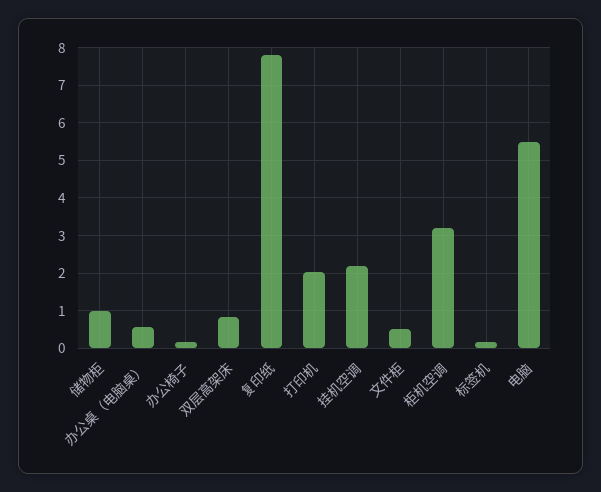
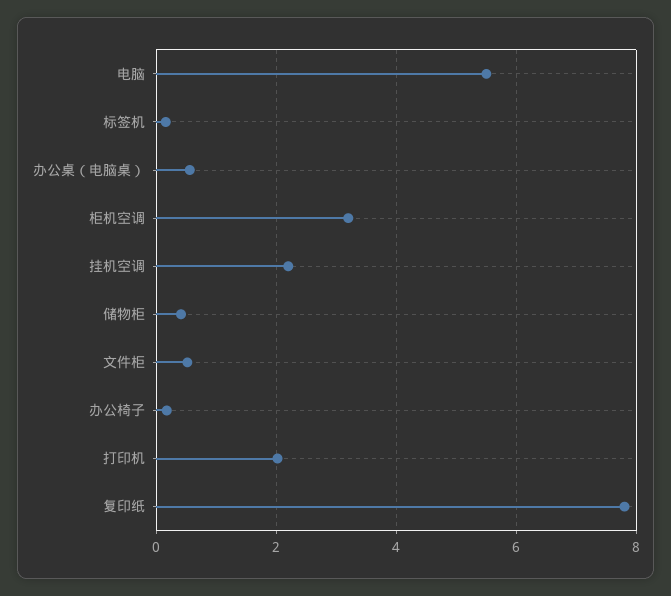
  {
-   "储物柜": 1,
+   "储物柜": 0.4,
    "办公桌（电脑桌）": 0.6,
    "办公椅子": 0.2,
-   "双层高架床": 0.8,
    "复印纸": 7.8,
    "打印机": 2,
    "挂机空调": 2.2,
    "文件柜": 0.6,
    "柜机空调": 3.2,
    "标签机": 0.2,
    "电脑": 5.6
  }

